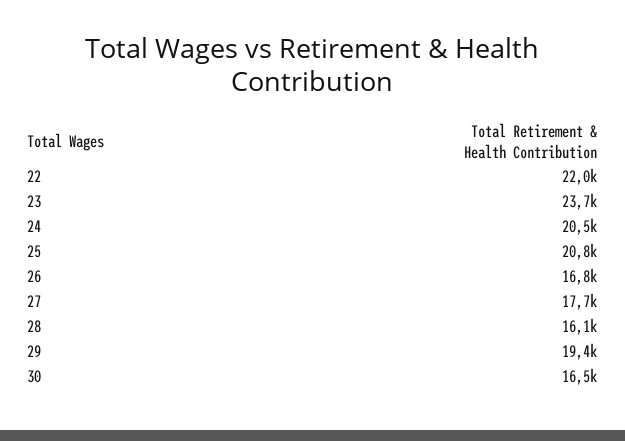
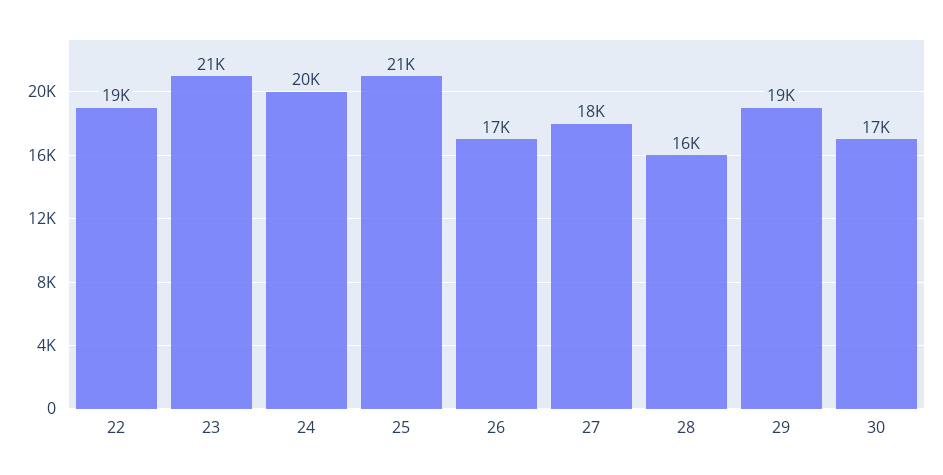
  {
-   "22": 22000,
+   "22": 19000,
-   "23": 23700,
+   "23": 21000,
    "24": 20500,
    "25": 20800,
    "26": 16800,
    "27": 17700,
    "28": 16100,
    "29": 19400,
    "30": 16500
  }

